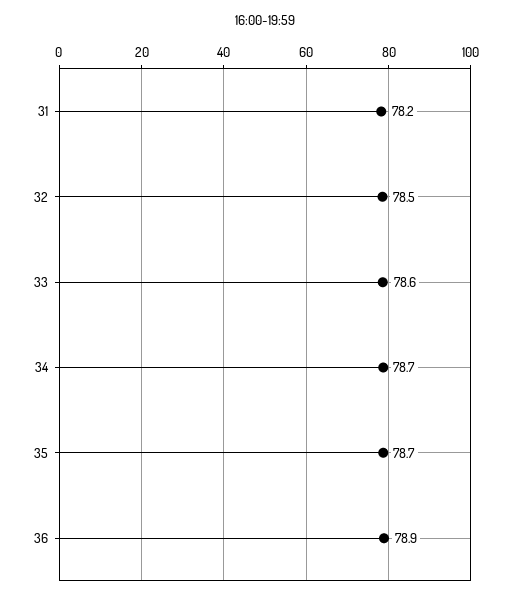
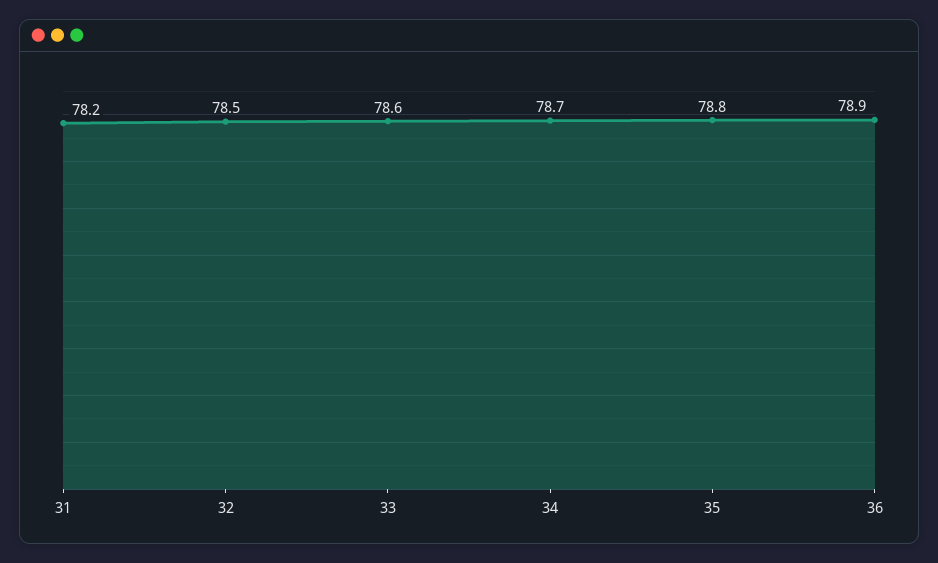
  {
    "31": 78.2,
    "32": 78.5,
    "33": 78.6,
    "34": 78.7,
-   "35": 78.7,
+   "35": 78.8,
    "36": 78.9
  }

